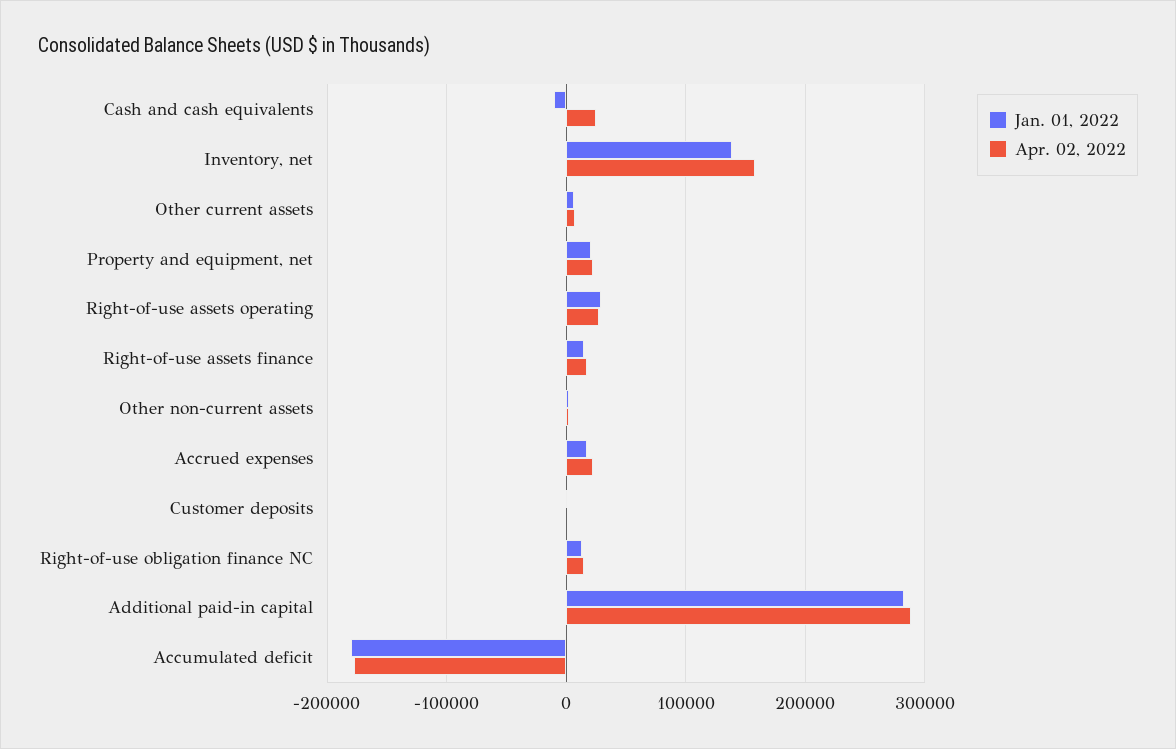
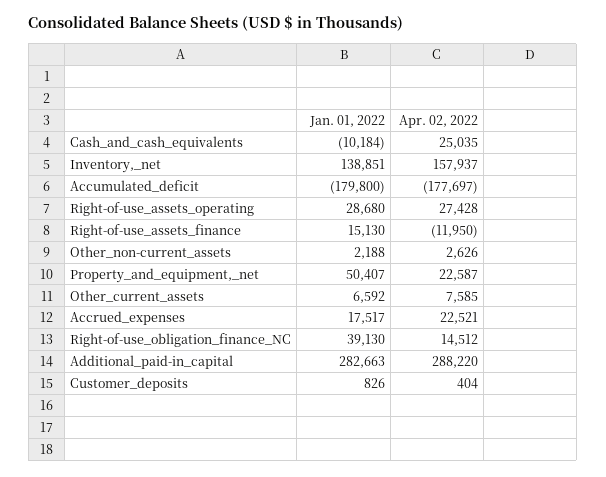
  {
    "Jan. 01, 2022": {
      "Cash and cash equivalents": -10184,
      "Inventory, net": 138851,
      "Other current assets": 6592,
-     "Property and equipment, net": 20000,
+     "Property and equipment, net": 50407,
      "Right-of-use assets operating": 28680,
      "Right-of-use assets finance": 15130,
      "Other non-current assets": 2188,
      "Accrued expenses": 17517,
      "Customer deposits": 826,
-     "Right-of-use obligation finance NC": 10000,
+     "Right-of-use obligation finance NC": 39130,
      "Additional paid-in capital": 282663,
      "Accumulated deficit": -179800
    },
    "Apr. 02, 2022": {
      "Cash and cash equivalents": 25035,
      "Inventory, net": 157937,
      "Other current assets": 7585,
      "Property and equipment, net": 22587,
      "Right-of-use assets operating": 27428,
-     "Right-of-use assets finance": 20000,
+     "Right-of-use assets finance": -11950,
      "Other non-current assets": 2626,
      "Accrued expenses": 22521,
      "Customer deposits": 404,
      "Right-of-use obligation finance NC": 14512,
      "Additional paid-in capital": 288220,
      "Accumulated deficit": -177697
    }
  }

